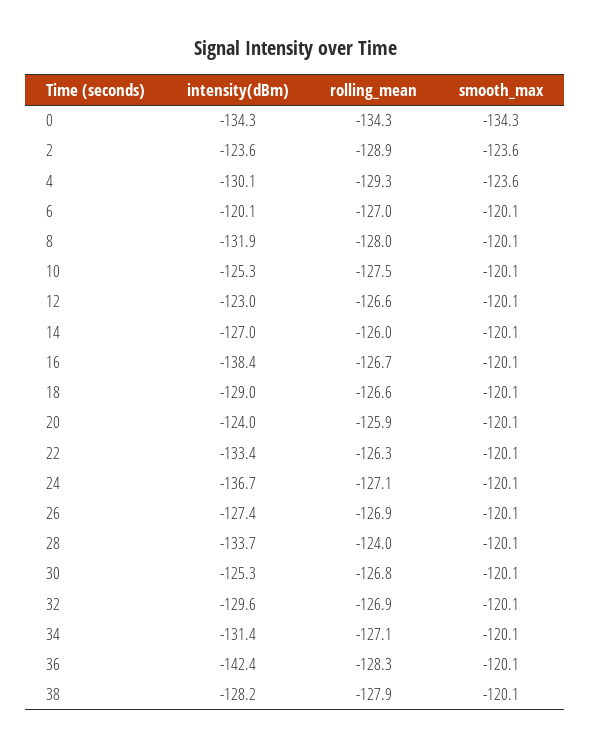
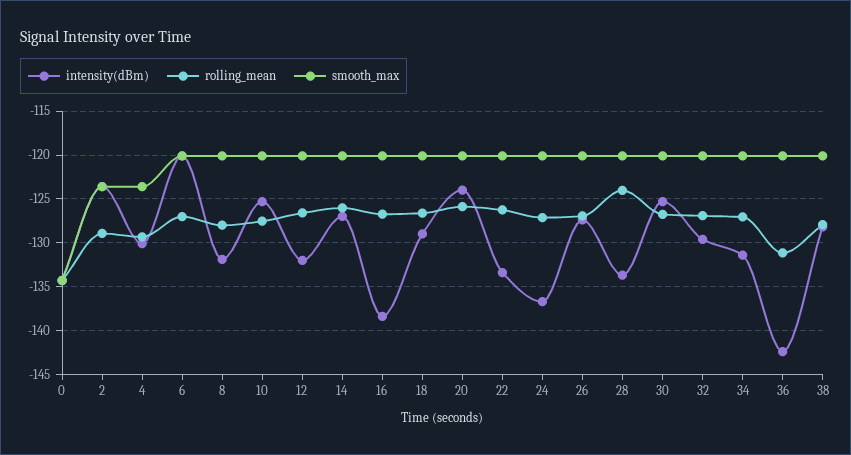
  {
    "intensity(dBm)": {
      "0": -134.3,
      "2": -123.6,
      "4": -130.1,
      "6": -120.1,
      "8": -131.9,
      "10": -125.3,
-     "12": -123,
+     "12": -132,
      "14": -127,
      "16": -138.4,
      "18": -129,
      "20": -124,
      "22": -133.4,
      "24": -136.7,
      "26": -127.4,
      "28": -133.7,
      "30": -125.3,
      "32": -129.6,
      "34": -131.4,
      "36": -142.4,
      "38": -128.2
    },
    "rolling_mean": {
      "0": -134.3,
      "2": -128.9,
      "4": -129.3,
      "6": -127,
      "8": -128,
      "10": -127.5,
      "12": -126.6,
      "14": -126,
      "16": -126.7,
      "18": -126.6,
      "20": -125.9,
      "22": -126.3,
      "24": -127.1,
      "26": -126.9,
      "28": -124,
      "30": -126.8,
      "32": -126.9,
      "34": -127.1,
-     "36": -128.3,
+     "36": -131,
      "38": -127.9
    },
    "smooth_max": {
      "0": -134.3,
      "2": -123.6,
      "4": -123.6,
      "6": -120.1,
      "8": -120.1,
      "10": -120.1,
      "12": -120.1,
      "14": -120.1,
      "16": -120.1,
      "18": -120.1,
      "20": -120.1,
      "22": -120.1,
      "24": -120.1,
      "26": -120.1,
      "28": -120.1,
      "30": -120.1,
      "32": -120.1,
      "34": -120.1,
      "36": -120.1,
      "38": -120.1
    }
  }

